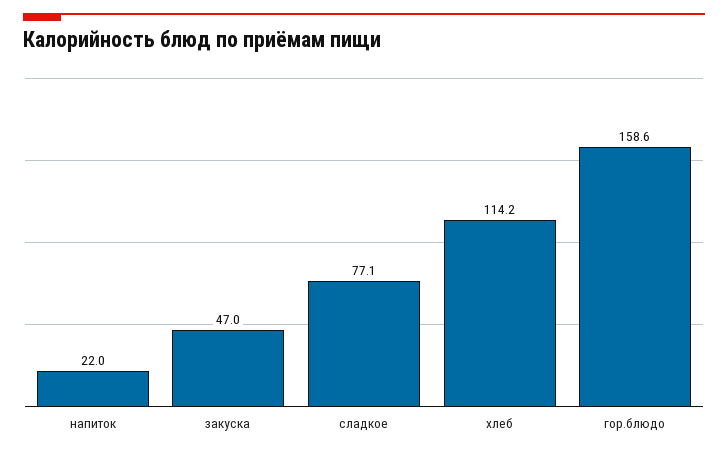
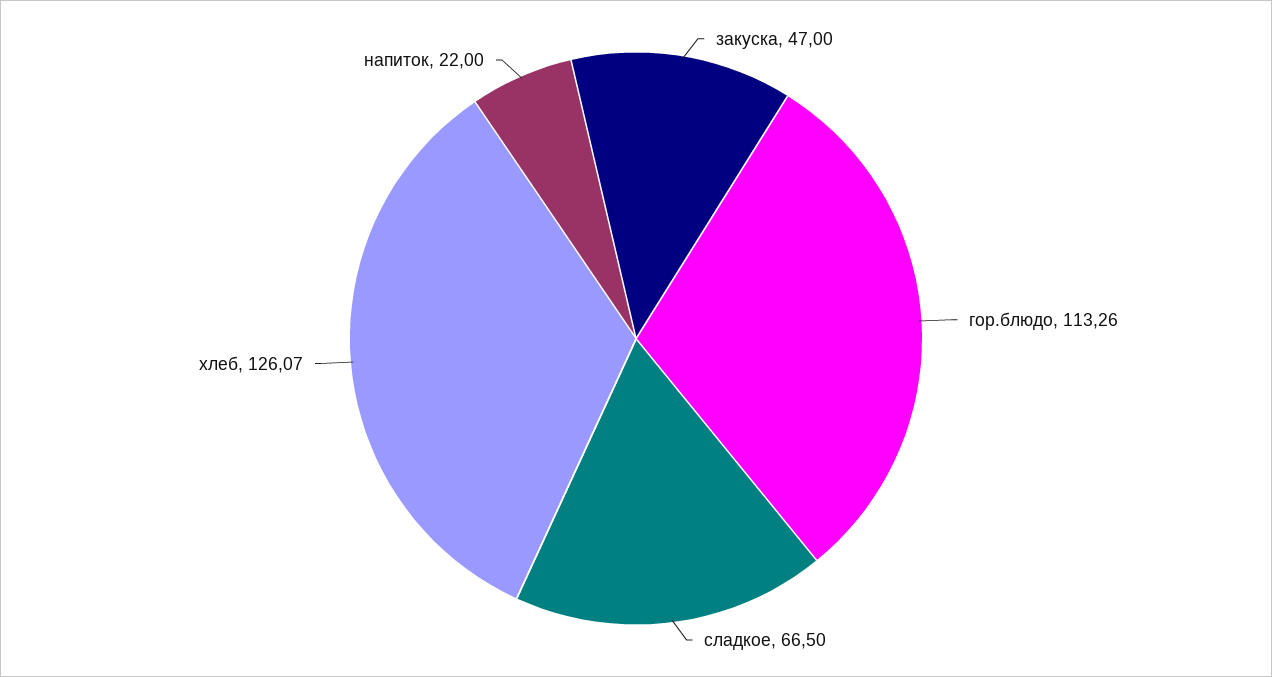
  {
    "напиток": 22,
    "закуска": 47,
-   "сладкое": 77.1,
+   "сладкое": 66.5,
-   "хлеб": 114.2,
+   "хлеб": 126.07,
-   "гор.блюдо": 158.6
+   "гор.блюдо": 113.26
  }

